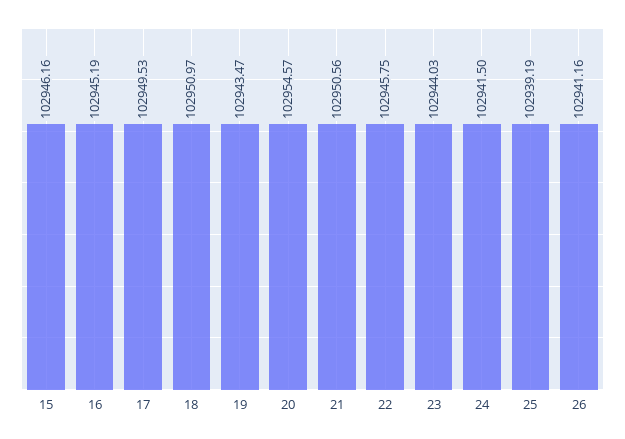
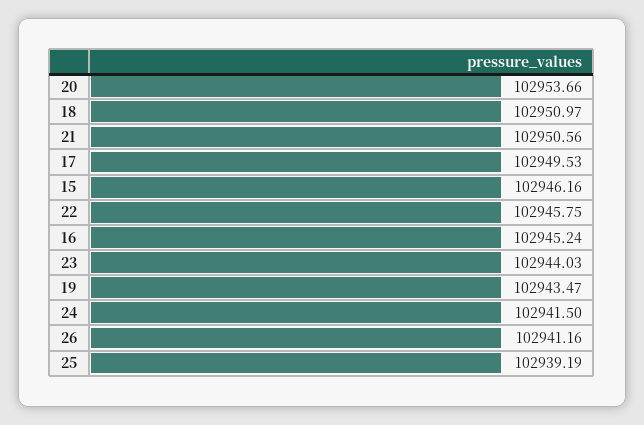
  {
    "15": 102946.16,
-   "16": 102945.19,
+   "16": 102945.24,
    "17": 102949.53,
    "18": 102950.97,
    "19": 102943.47,
-   "20": 102954.57,
+   "20": 102953.66,
    "21": 102950.56,
    "22": 102945.75,
    "23": 102944.03,
    "24": 102941.5,
    "25": 102939.19,
    "26": 102941.16
  }

